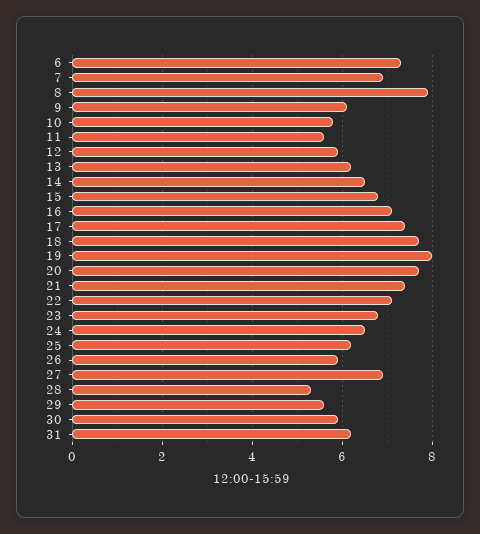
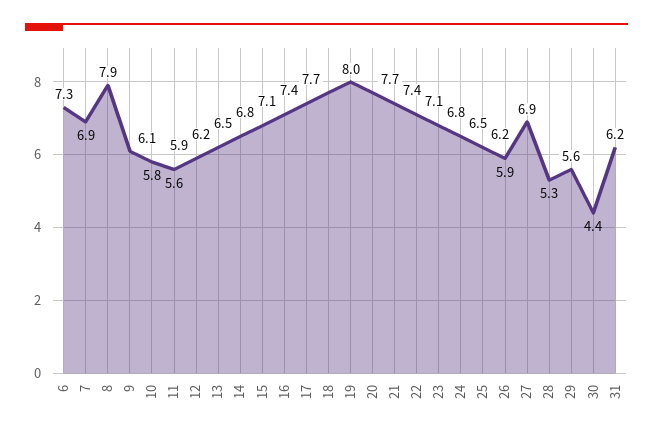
  {
    "6": 7.3,
    "7": 6.9,
    "8": 7.9,
    "9": 6.1,
    "10": 5.8,
    "11": 5.6,
    "12": 5.9,
    "13": 6.2,
    "14": 6.5,
    "15": 6.8,
    "16": 7.1,
    "17": 7.4,
    "18": 7.7,
    "19": 8,
    "20": 7.7,
    "21": 7.4,
    "22": 7.1,
    "23": 6.8,
    "24": 6.5,
    "25": 6.2,
    "26": 5.9,
    "27": 6.9,
    "28": 5.3,
    "29": 5.6,
-   "30": 6,
+   "30": 4.4,
    "31": 6.2
  }

